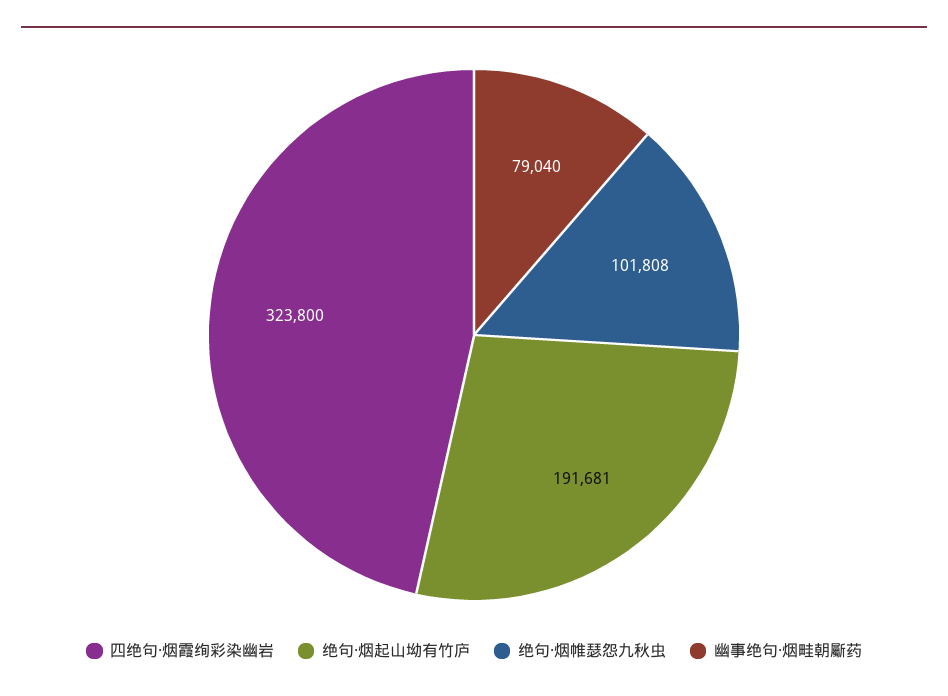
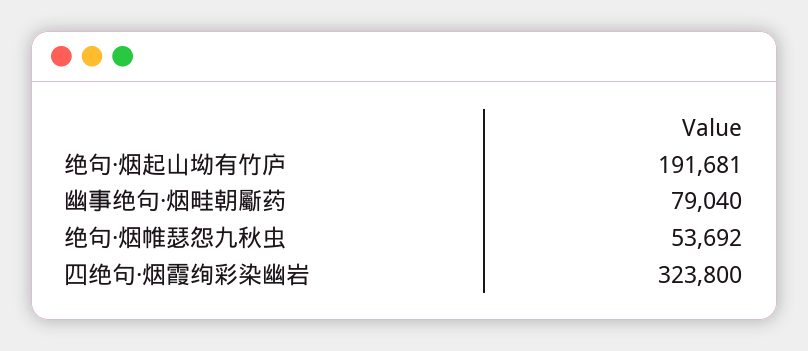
  {
    "四绝句·烟霞绚彩染幽岩": 323800,
    "绝句·烟起山坳有竹庐": 191681,
-   "绝句·烟帷瑟怨九秋虫": 101808,
+   "绝句·烟帷瑟怨九秋虫": 53692,
    "幽事绝句·烟畦朝斸药": 79040
  }

